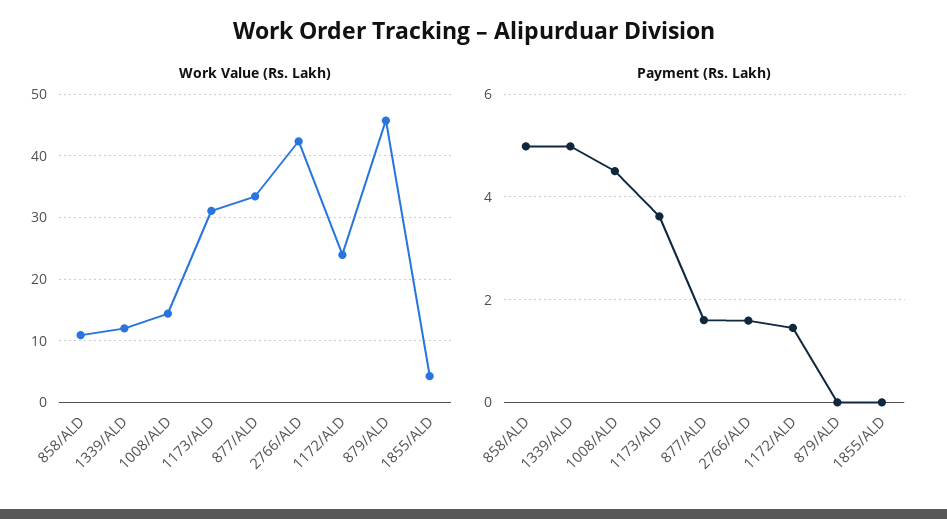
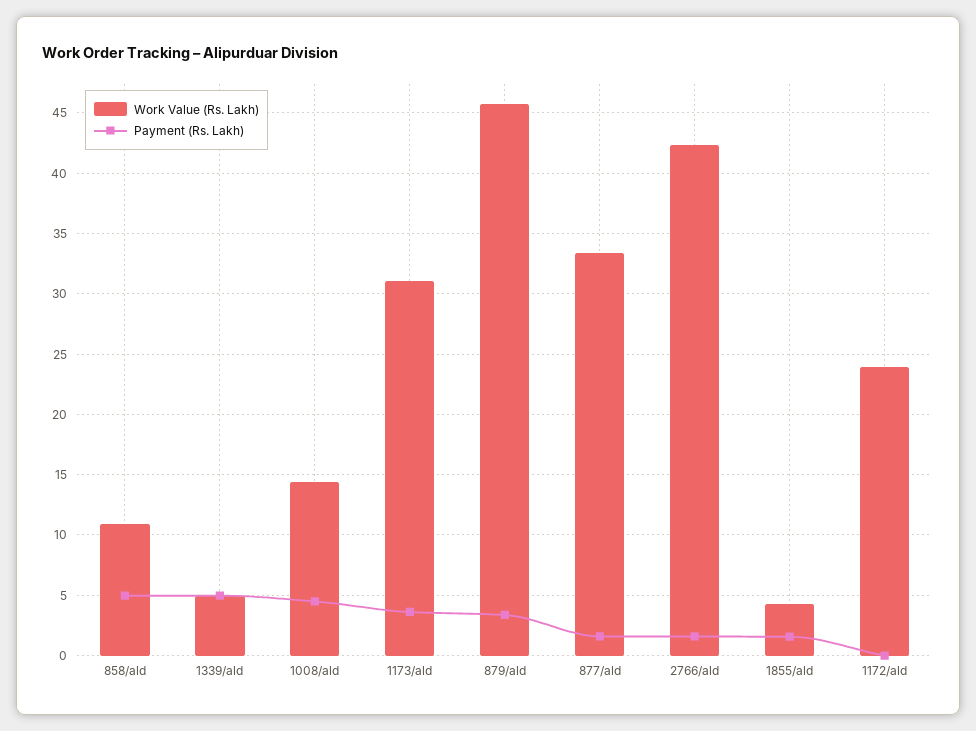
  {
    "Work Value (Rs. Lakh)": {
      "858/ALD": 11,
-     "1339/ALD": 12,
+     "1339/ALD": 5,
      "1008/ALD": 14.5,
      "1173/ALD": 31,
      "877/ALD": 33.5,
      "2766/ALD": 42.5,
      "1172/ALD": 24,
      "879/ALD": 45.5,
      "1855/ALD": 4.5
    },
    "Payment (Rs. Lakh)": {
      "858/ALD": 5,
      "1339/ALD": 5,
      "1008/ALD": 4.6,
      "1173/ALD": 3.6,
      "877/ALD": 1.6,
      "2766/ALD": 1.6,
-     "1172/ALD": 1.4,
+     "1172/ALD": 0,
-     "879/ALD": 0,
+     "879/ALD": 3.5,
-     "1855/ALD": 0
+     "1855/ALD": 1.5
    }
  }

